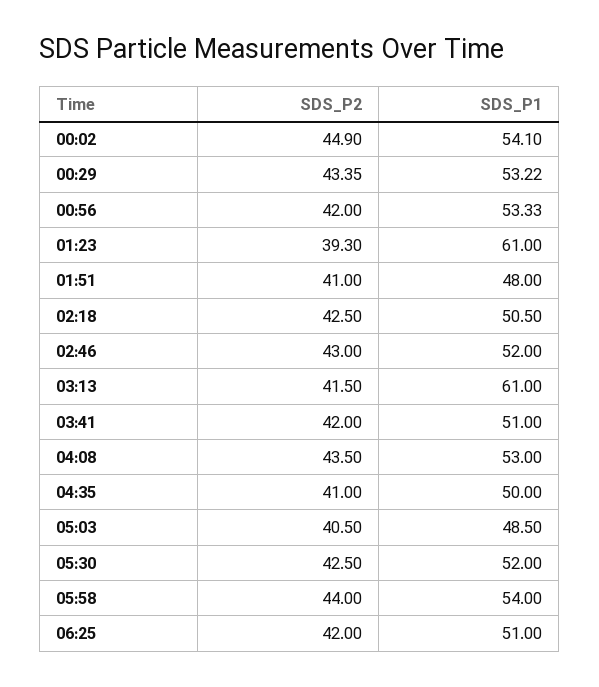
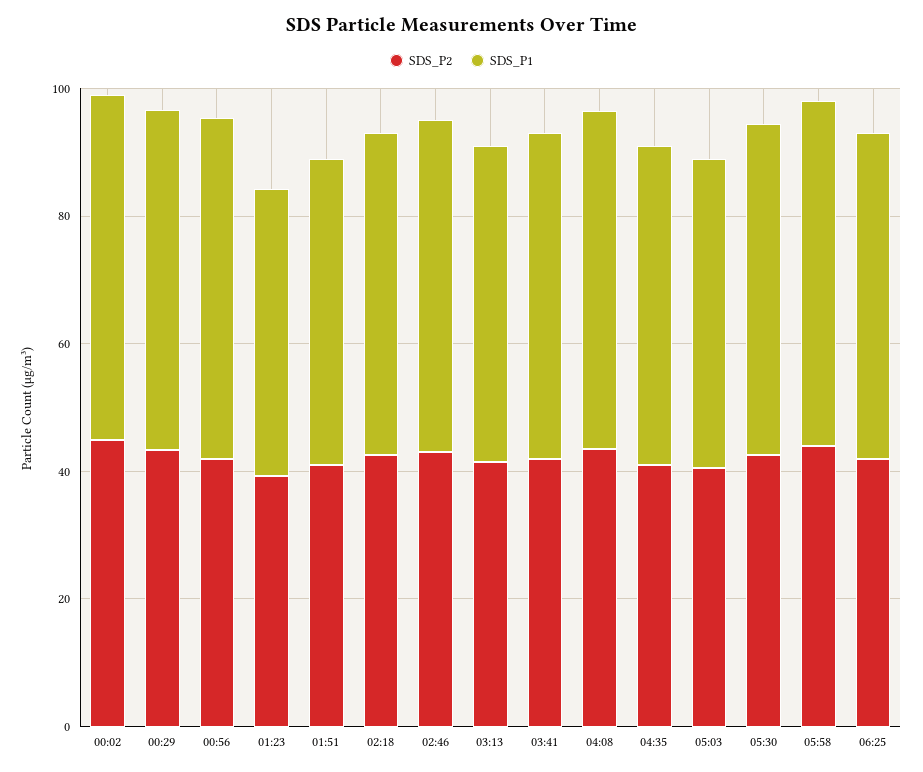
  {
    "SDS_P2": {
      "00:02": 44.9,
      "00:29": 43.35,
      "00:56": 42,
      "01:23": 39.3,
      "01:51": 41,
      "02:18": 42.5,
      "02:46": 43,
      "03:13": 41.5,
      "03:41": 42,
      "04:08": 43.5,
      "04:35": 41,
      "05:03": 40.5,
      "05:30": 42.5,
      "05:58": 44,
      "06:25": 42
    },
    "SDS_P1": {
      "00:02": 54.1,
      "00:29": 53.22,
      "00:56": 53.33,
-     "01:23": 61,
+     "01:23": 45,
      "01:51": 48,
      "02:18": 50.5,
      "02:46": 52,
-     "03:13": 61,
+     "03:13": 50,
      "03:41": 51,
      "04:08": 53,
      "04:35": 50,
      "05:03": 48.5,
      "05:30": 52,
      "05:58": 54,
      "06:25": 51
    }
  }

